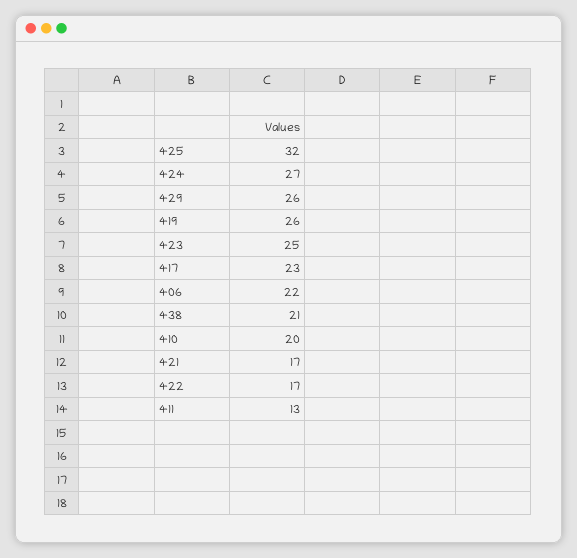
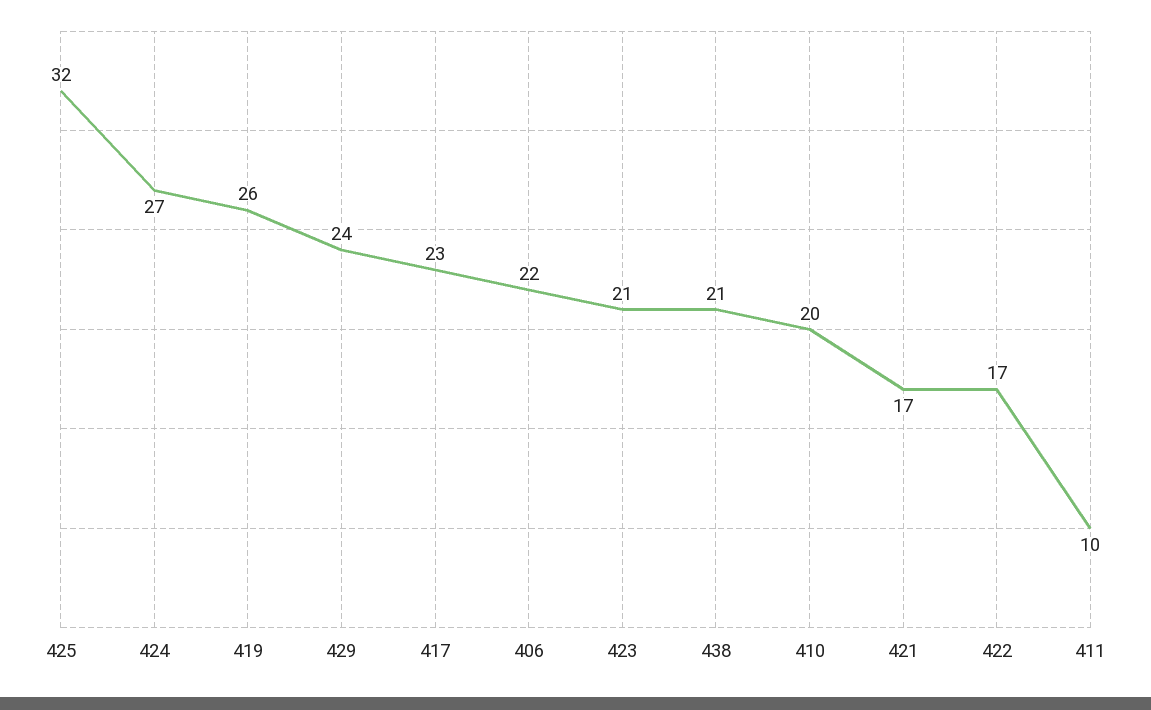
  {
    "425": 32,
    "424": 27,
-   "429": 26,
+   "429": 24,
    "419": 26,
-   "423": 25,
+   "423": 21,
    "417": 23,
    "406": 22,
    "438": 21,
    "410": 20,
    "421": 17,
    "422": 17,
-   "411": 13
+   "411": 10
  }

